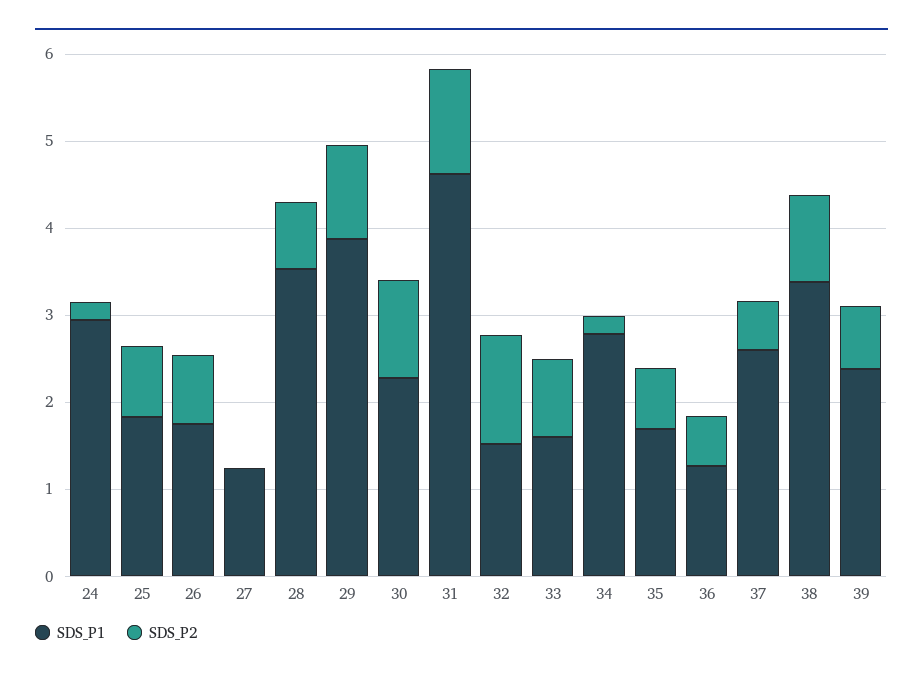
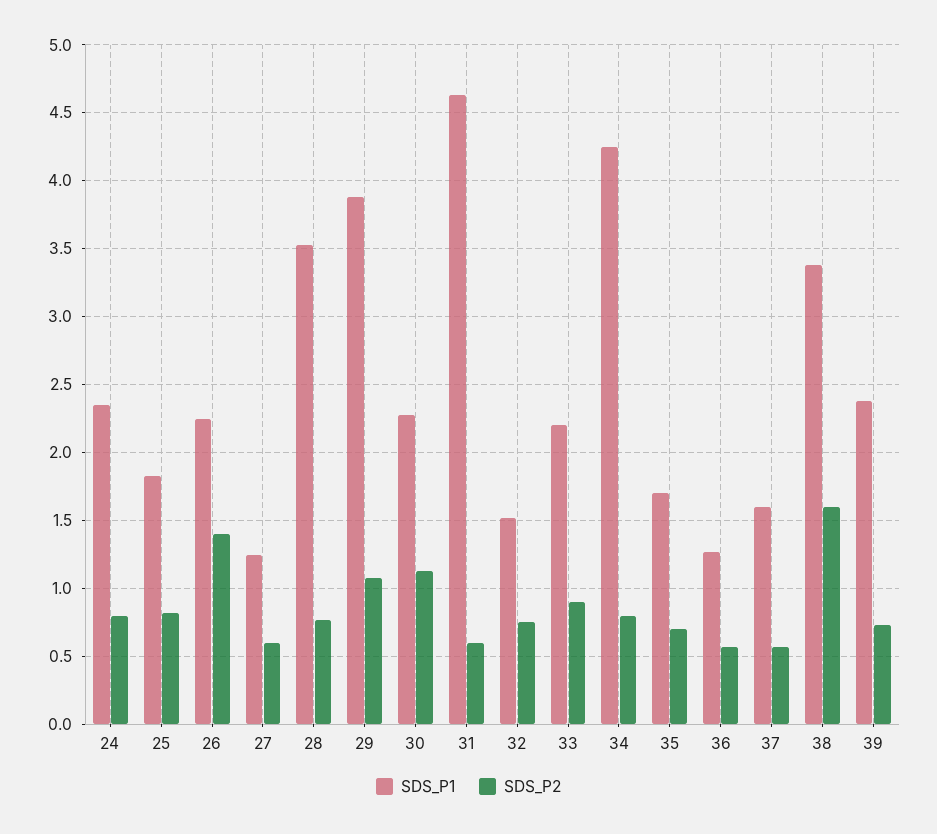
  {
    "SDS_P1": {
-     "24": 3,
+     "24": 2.35,
      "25": 1.85,
-     "26": 1.8,
+     "26": 2.25,
      "27": 1.25,
      "28": 3.55,
      "29": 3.9,
      "30": 2.3,
      "31": 4.65,
      "32": 1.5,
-     "33": 1.6,
+     "33": 2.2,
-     "34": 2.8,
+     "34": 4.25,
      "35": 1.7,
      "36": 1.25,
-     "37": 2.6,
+     "37": 1.6,
      "38": 3.4,
      "39": 2.4
    },
    "SDS_P2": {
-     "24": 0.2,
+     "24": 0.8,
      "25": 0.8,
-     "26": 0.8,
+     "26": 1.4,
-     "27": 0,
+     "27": 0.6,
      "28": 0.75,
      "29": 1.1,
      "30": 1.15,
-     "31": 1.2,
+     "31": 0.6,
-     "32": 1.2,
+     "32": 0.75,
      "33": 0.9,
-     "34": 0.2,
+     "34": 0.8,
      "35": 0.7,
      "36": 0.55,
      "37": 0.55,
-     "38": 1,
+     "38": 1.6,
      "39": 0.75
    }
  }

